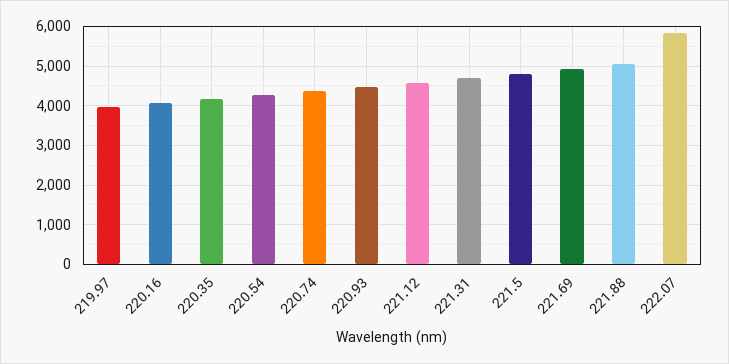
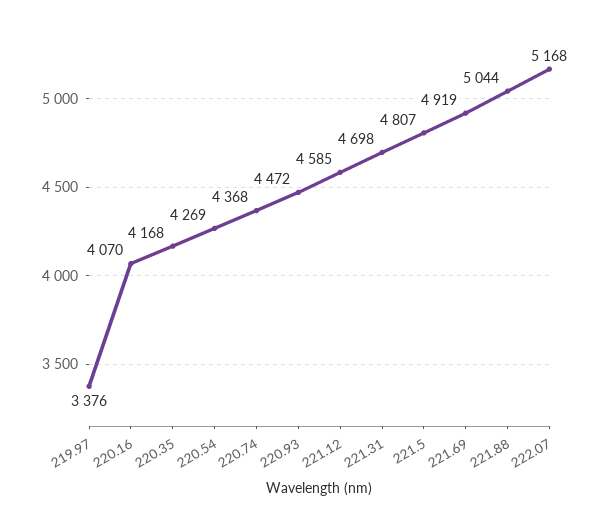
  {
-   "219.97": 4000,
+   "219.97": 3376,
    "220.16": 4070,
    "220.35": 4168,
    "220.54": 4269,
    "220.74": 4368,
    "220.93": 4472,
    "221.12": 4585,
    "221.31": 4698,
    "221.5": 4807,
    "221.69": 4919,
    "221.88": 5044,
-   "222.07": 5800
+   "222.07": 5168
  }

